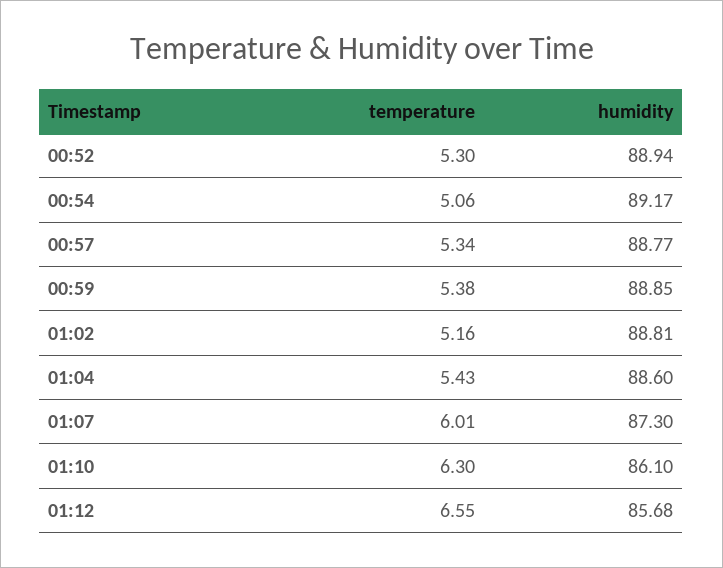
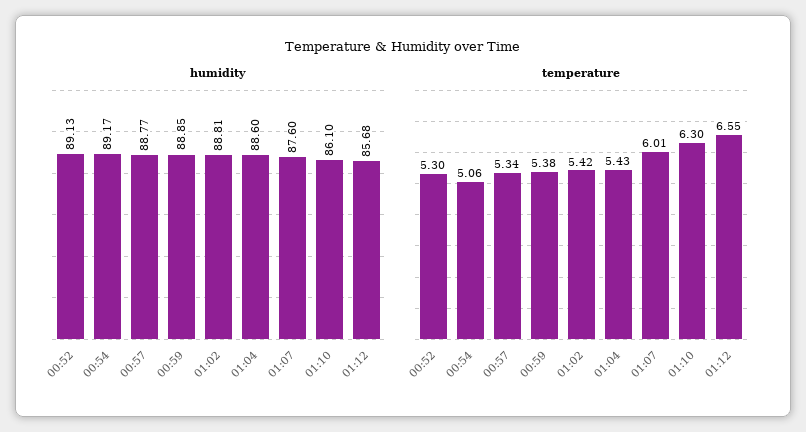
  {
    "temperature": {
      "00:52": 5.3,
      "00:54": 5.06,
      "00:57": 5.34,
      "00:59": 5.38,
-     "01:02": 5.16,
+     "01:02": 5.42,
      "01:04": 5.43,
      "01:07": 6.01,
      "01:10": 6.3,
      "01:12": 6.55
    },
    "humidity": {
-     "00:52": 88.94,
+     "00:52": 89.13,
      "00:54": 89.17,
      "00:57": 88.77,
      "00:59": 88.85,
      "01:02": 88.81,
      "01:04": 88.6,
-     "01:07": 87.3,
+     "01:07": 87.6,
      "01:10": 86.1,
      "01:12": 85.68
    }
  }

